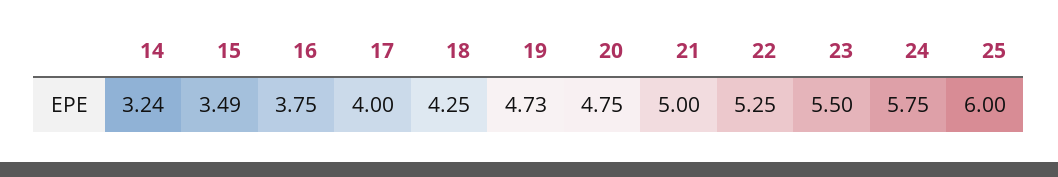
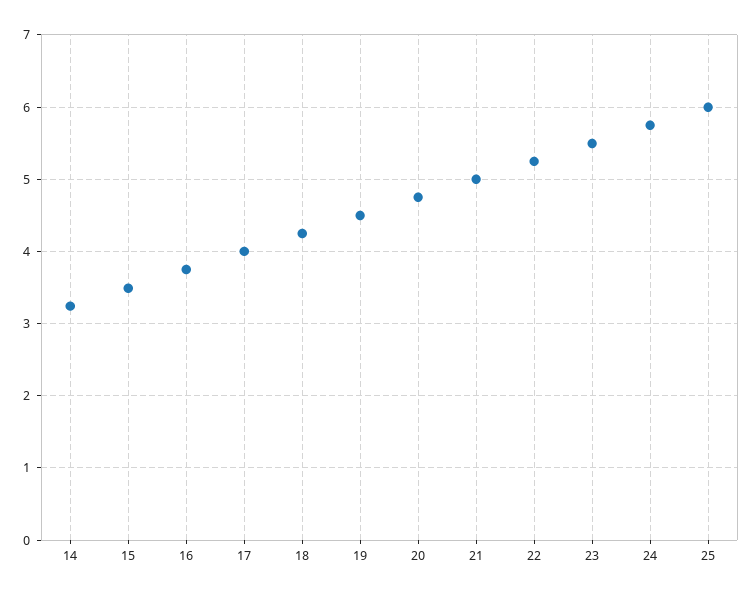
  {
    "14": 3.24,
    "15": 3.49,
    "16": 3.75,
    "17": 4,
    "18": 4.25,
-   "19": 4.73,
+   "19": 4.5,
    "20": 4.75,
    "21": 5,
    "22": 5.25,
    "23": 5.5,
    "24": 5.75,
    "25": 6
  }

